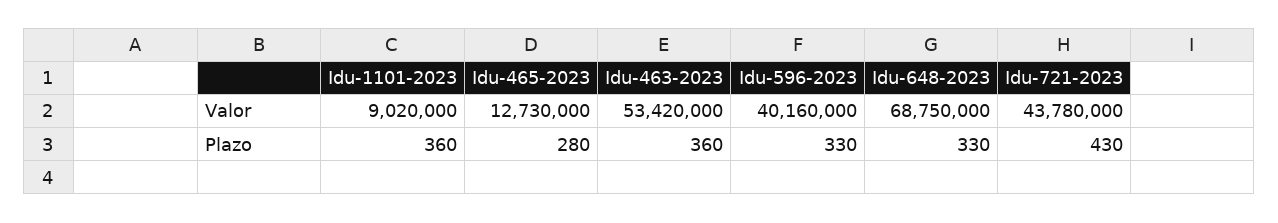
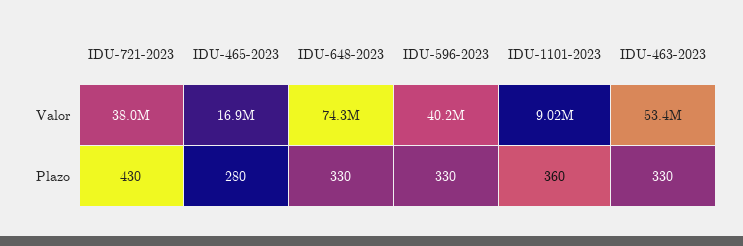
  {
    "Idu-1101-2023": {
      "Valor": 9020000,
      "Plazo": 360
    },
    "Idu-465-2023": {
-     "Valor": 12730000,
+     "Valor": 16900000,
      "Plazo": 280
    },
    "Idu-463-2023": {
      "Valor": 53420000,
-     "Plazo": 360
+     "Plazo": 330
    },
    "Idu-596-2023": {
      "Valor": 40160000,
      "Plazo": 330
    },
    "Idu-648-2023": {
-     "Valor": 68750000,
+     "Valor": 74300000,
      "Plazo": 330
    },
    "Idu-721-2023": {
-     "Valor": 43780000,
+     "Valor": 38000000,
      "Plazo": 430
    }
  }

